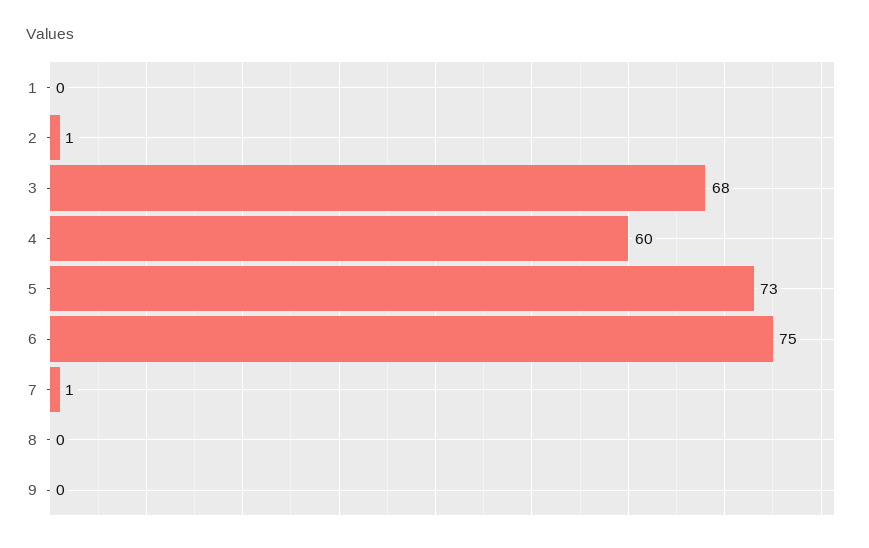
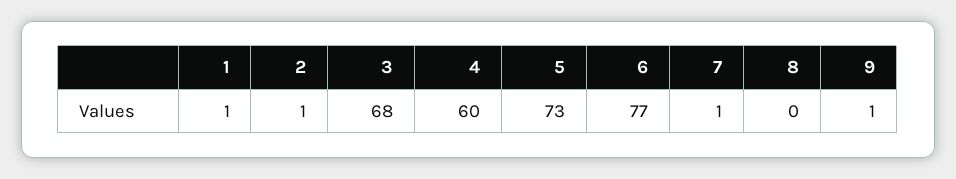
  {
-   "1": 0,
+   "1": 1,
    "2": 1,
    "3": 68,
    "4": 60,
    "5": 73,
-   "6": 75,
+   "6": 77,
    "7": 1,
    "8": 0,
-   "9": 0
+   "9": 1
  }

